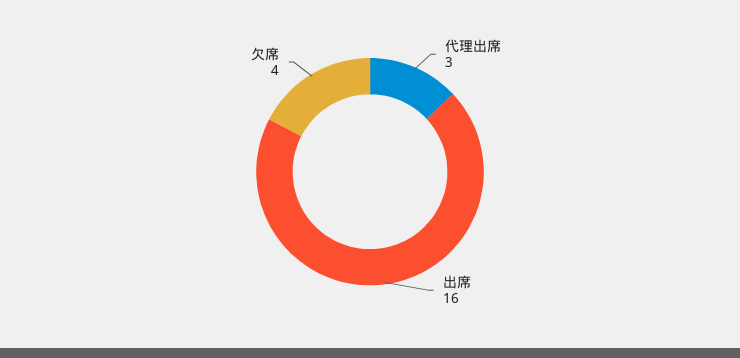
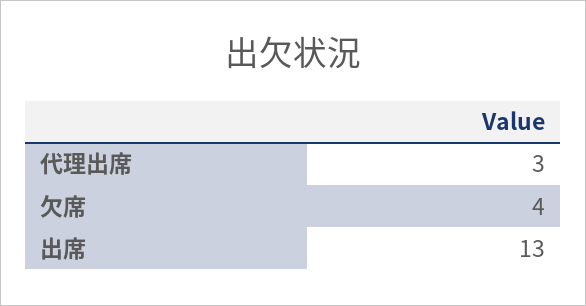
  {
    "代理出席": 3,
-   "出席": 16,
+   "出席": 13,
    "欠席": 4
  }

